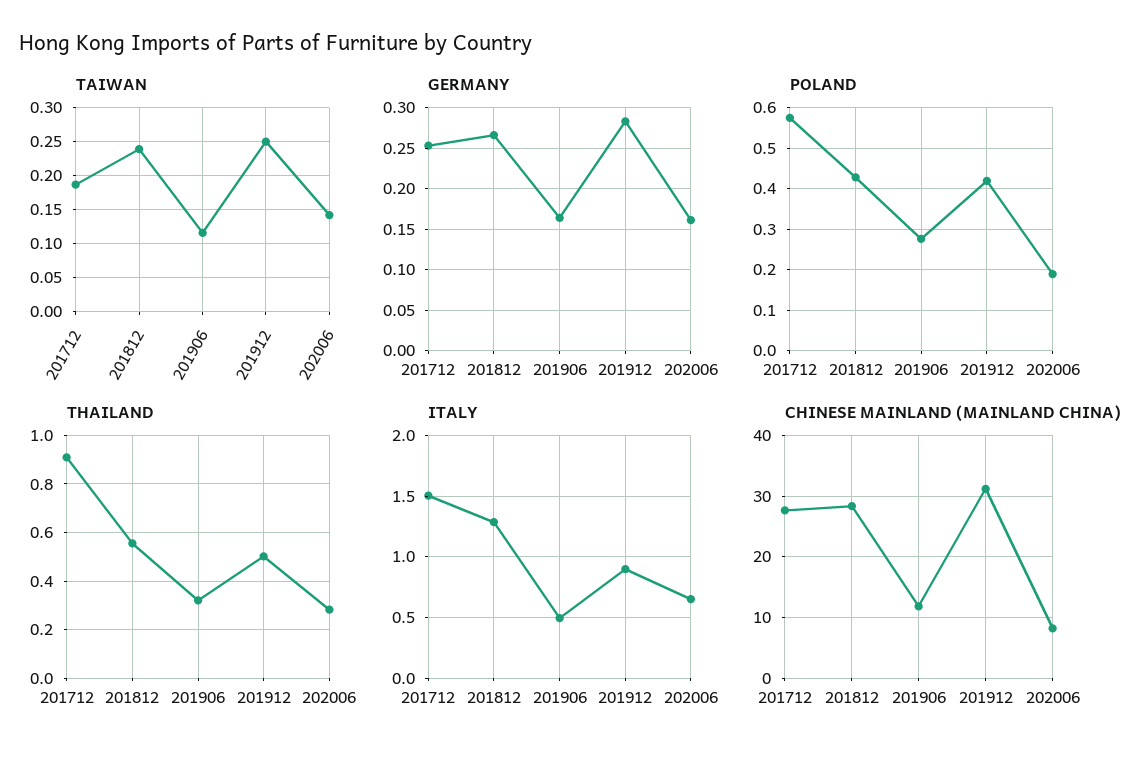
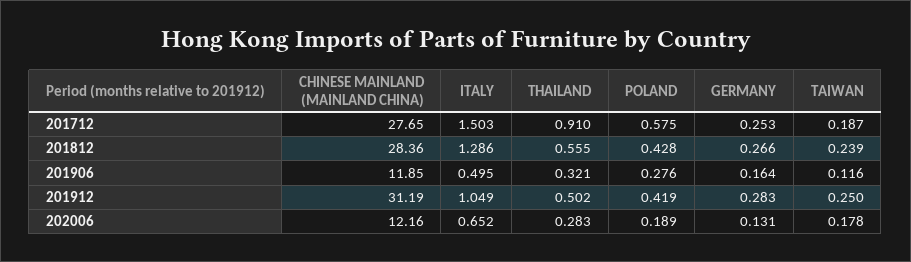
  {
    "TAIWAN": {
      "201712": 0.187,
      "201812": 0.239,
      "201906": 0.116,
      "201912": 0.25,
-     "202006": 0.14
+     "202006": 0.178
    },
    "GERMANY": {
      "201712": 0.253,
      "201812": 0.266,
      "201906": 0.164,
      "201912": 0.283,
-     "202006": 0.16
+     "202006": 0.131
    },
    "POLAND": {
      "201712": 0.575,
      "201812": 0.428,
      "201906": 0.276,
      "201912": 0.419,
      "202006": 0.189
    },
    "THAILAND": {
      "201712": 0.91,
      "201812": 0.555,
      "201906": 0.321,
      "201912": 0.502,
      "202006": 0.283
    },
    "ITALY": {
      "201712": 1.503,
      "201812": 1.286,
      "201906": 0.495,
-     "201912": 0.9,
+     "201912": 1.049,
      "202006": 0.652
    },
    "CHINESE MAINLAND (MAINLAND CHINA)": {
      "201712": 27.65,
      "201812": 28.36,
      "201906": 11.85,
      "201912": 31.19,
-     "202006": 8
+     "202006": 12.16
    }
  }

